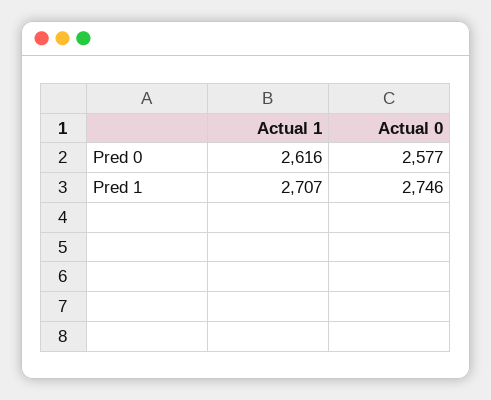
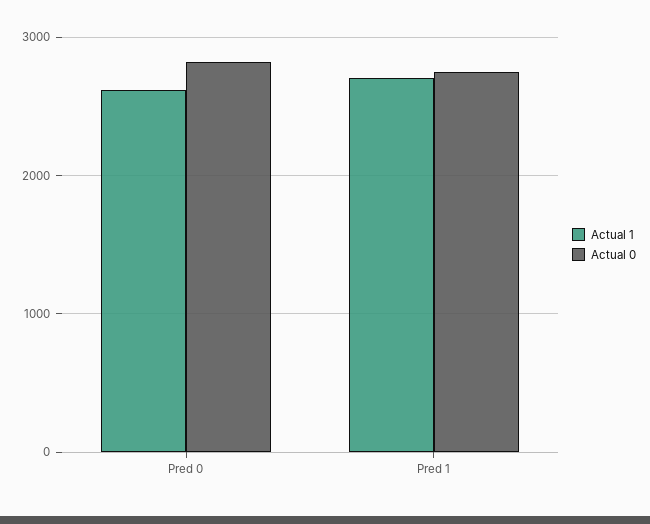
  {
    "Actual 1": {
      "Pred 0": 2616,
      "Pred 1": 2707
    },
    "Actual 0": {
-     "Pred 0": 2577,
+     "Pred 0": 2800,
      "Pred 1": 2746
    }
  }

